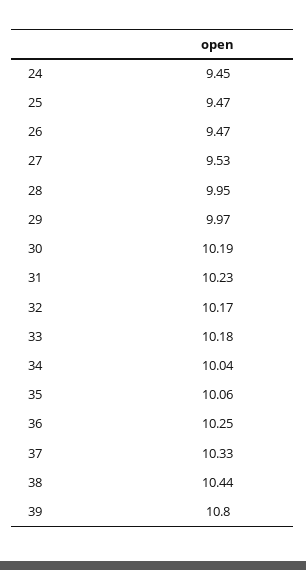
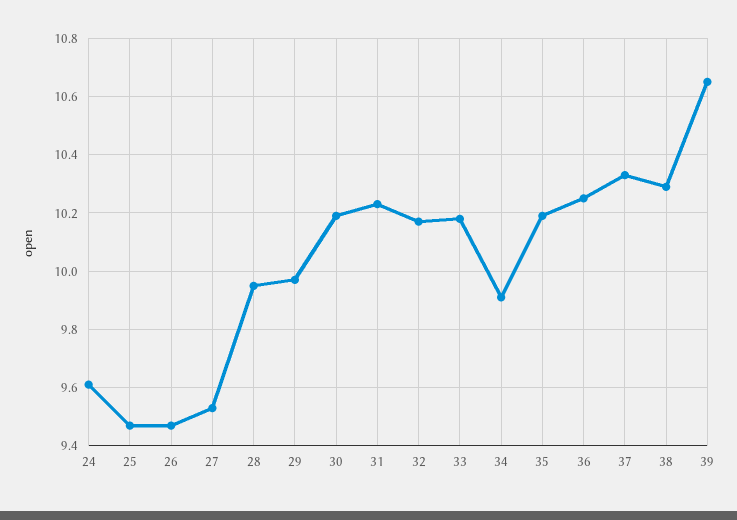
  {
-   "24": 9.45,
+   "24": 9.6,
    "25": 9.47,
    "26": 9.47,
    "27": 9.53,
    "28": 9.95,
    "29": 9.97,
    "30": 10.19,
    "31": 10.23,
    "32": 10.17,
    "33": 10.18,
-   "34": 10.04,
+   "34": 9.9,
-   "35": 10.06,
+   "35": 10.2,
    "36": 10.25,
    "37": 10.33,
-   "38": 10.44,
+   "38": 10.3,
-   "39": 10.8
+   "39": 10.65
  }

